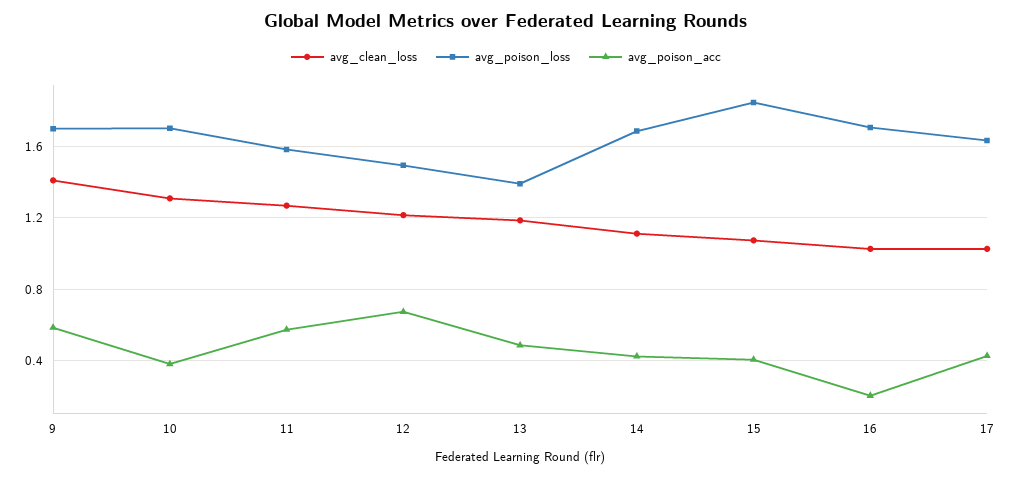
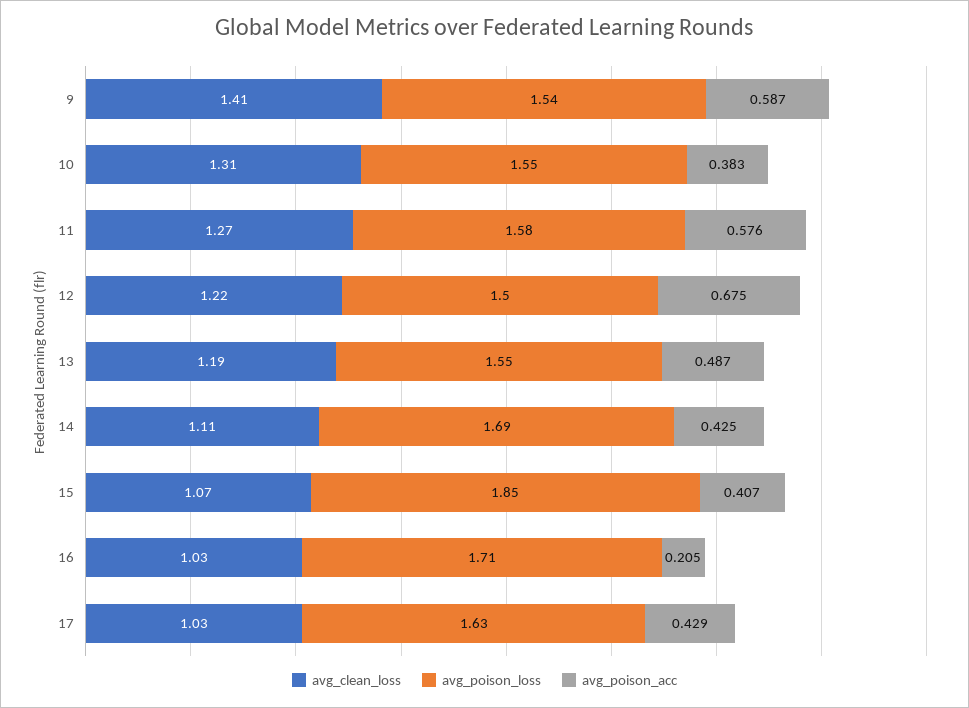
  {
    "avg_clean_loss": {
      "9": 1.41,
      "10": 1.31,
      "11": 1.27,
      "12": 1.22,
      "13": 1.19,
      "14": 1.11,
      "15": 1.07,
      "16": 1.03,
      "17": 1.03
    },
    "avg_poison_loss": {
-     "9": 1.7,
+     "9": 1.54,
-     "10": 1.7,
+     "10": 1.55,
      "11": 1.58,
      "12": 1.5,
-     "13": 1.4,
+     "13": 1.55,
      "14": 1.69,
      "15": 1.85,
      "16": 1.71,
      "17": 1.63
    },
    "avg_poison_acc": {
      "9": 0.587,
      "10": 0.383,
      "11": 0.576,
      "12": 0.675,
      "13": 0.487,
      "14": 0.425,
      "15": 0.407,
      "16": 0.205,
      "17": 0.429
    }
  }

